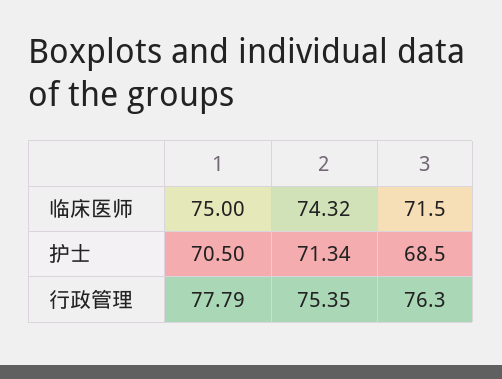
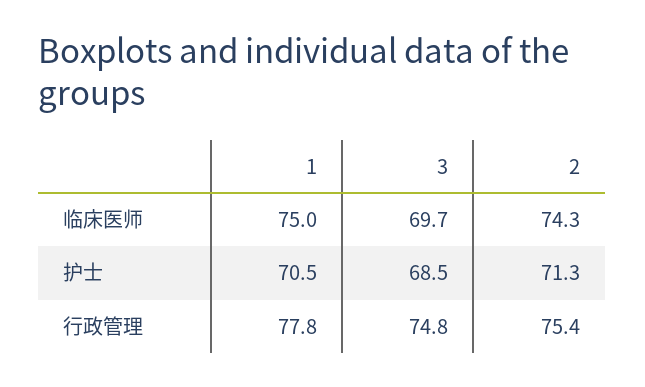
  {
    "1": {
      "临床医师": 75,
      "护士": 70.5,
      "行政管理": 77.79
    },
    "2": {
      "临床医师": 74.32,
      "护士": 71.34,
      "行政管理": 75.35
    },
    "3": {
-     "临床医师": 71.5,
+     "临床医师": 69.7,
      "护士": 68.5,
-     "行政管理": 76.3
+     "行政管理": 74.8
    }
  }

